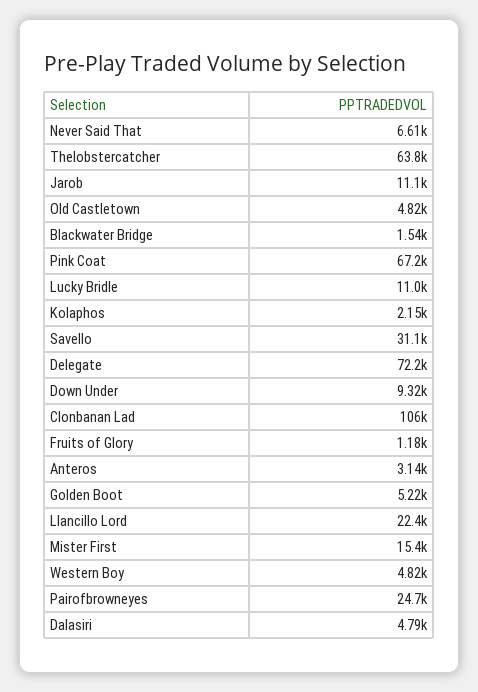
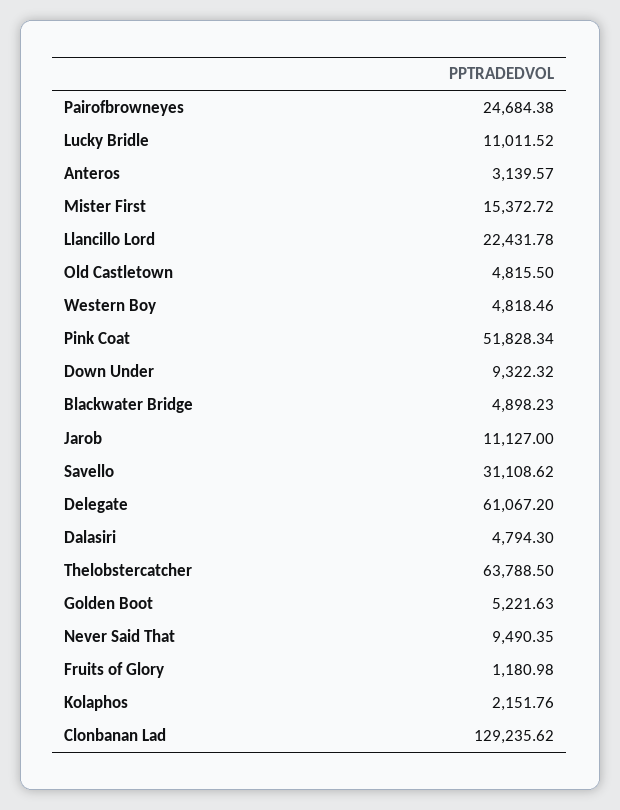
  {
-   "Never Said That": 6610,
+   "Never Said That": 9490.35,
    "Thelobstercatcher": 63788.5,
    "Jarob": 11127,
    "Old Castletown": 4815.5,
-   "Blackwater Bridge": 1540,
+   "Blackwater Bridge": 4898.23,
-   "Pink Coat": 67200,
+   "Pink Coat": 51828.34,
    "Lucky Bridle": 11011.52,
    "Kolaphos": 2151.76,
    "Savello": 31108.62,
-   "Delegate": 72200,
+   "Delegate": 61067.2,
    "Down Under": 9322.32,
-   "Clonbanan Lad": 106000,
+   "Clonbanan Lad": 129235.62,
    "Fruits of Glory": 1180.98,
    "Anteros": 3139.57,
    "Golden Boot": 5221.63,
    "Llancillo Lord": 22431.78,
    "Mister First": 15372.72,
    "Western Boy": 4818.46,
    "Pairofbrowneyes": 24684.38,
    "Dalasiri": 4794.3
  }

